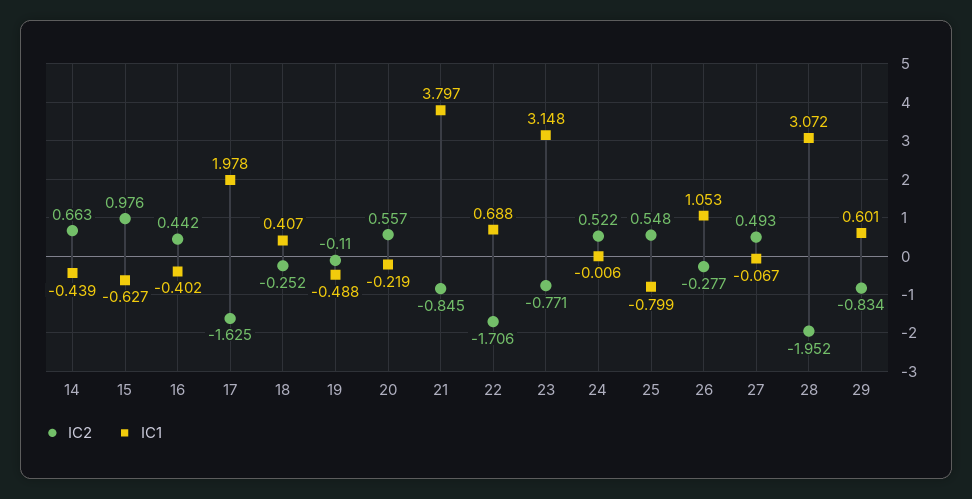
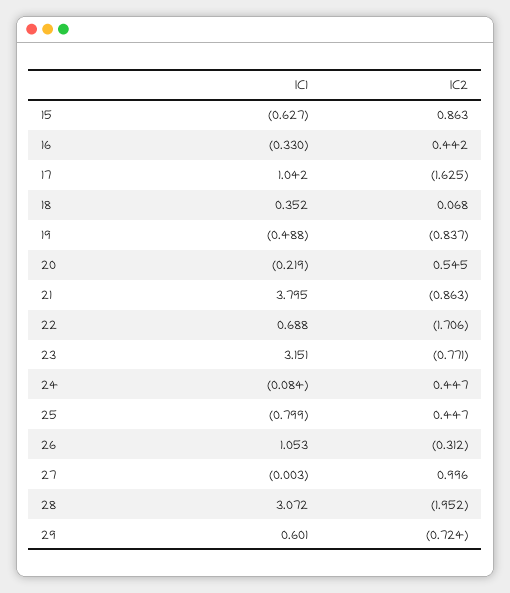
  {
    "IC2": {
-     "14": 0.663,
-     "15": 0.976,
+     "15": 0.863,
      "16": 0.442,
      "17": -1.625,
-     "18": -0.252,
+     "18": 0.068,
-     "19": -0.11,
+     "19": -0.837,
-     "20": 0.557,
+     "20": 0.545,
-     "21": -0.845,
+     "21": -0.863,
      "22": -1.706,
      "23": -0.771,
-     "24": 0.522,
+     "24": 0.447,
-     "25": 0.548,
+     "25": 0.447,
-     "26": -0.277,
+     "26": -0.312,
-     "27": 0.493,
+     "27": 0.996,
      "28": -1.952,
-     "29": -0.834
+     "29": -0.724
    },
    "IC1": {
-     "14": -0.439,
      "15": -0.627,
-     "16": -0.402,
+     "16": -0.33,
-     "17": 1.978,
+     "17": 1.042,
-     "18": 0.407,
+     "18": 0.352,
      "19": -0.488,
      "20": -0.219,
-     "21": 3.797,
+     "21": 3.795,
      "22": 0.688,
-     "23": 3.148,
+     "23": 3.151,
-     "24": -0.006,
+     "24": -0.084,
      "25": -0.799,
      "26": 1.053,
-     "27": -0.067,
+     "27": -0.003,
      "28": 3.072,
      "29": 0.601
    }
  }

